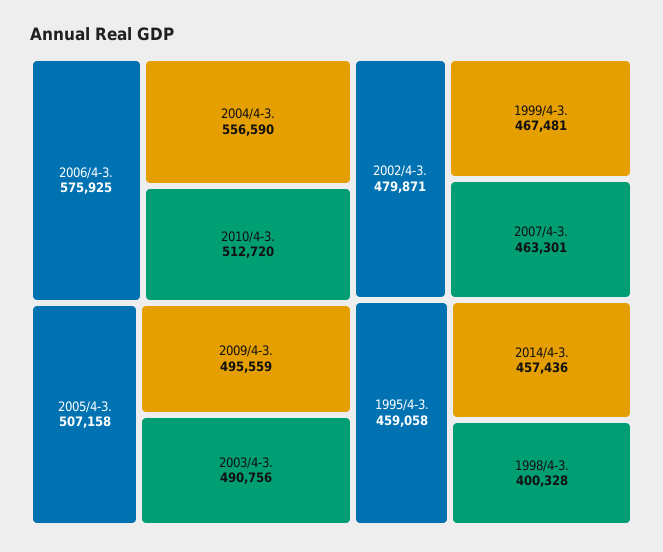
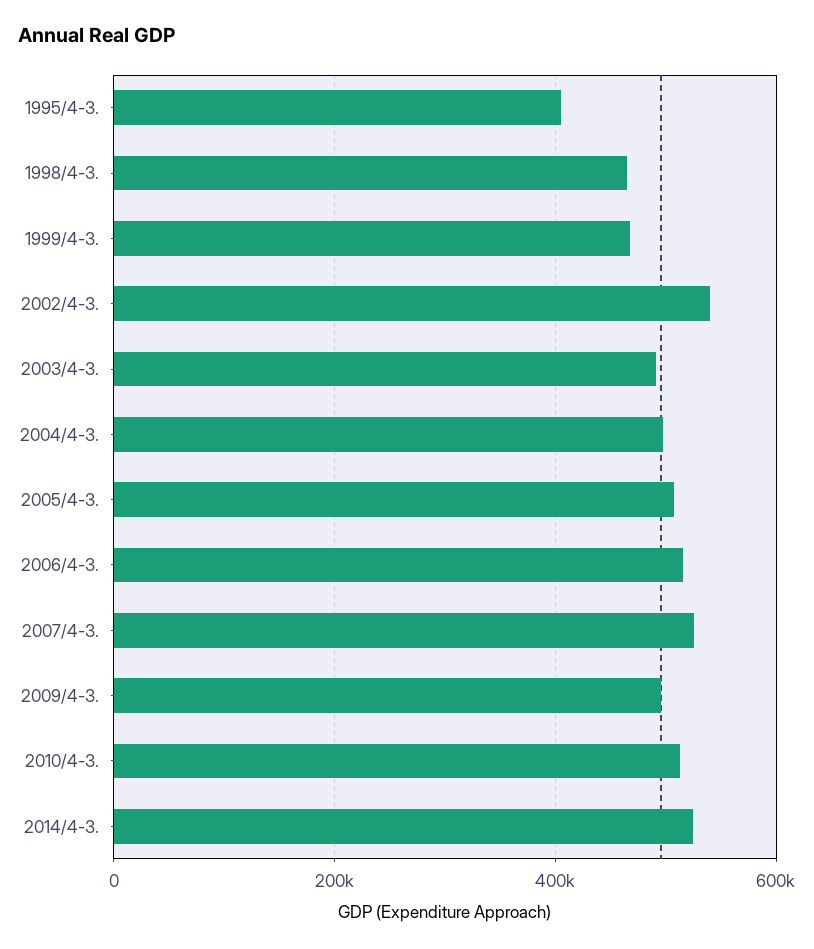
  {
-   "2006/4-3.": 575925,
+   "2006/4-3.": 520000,
-   "2004/4-3.": 556590,
+   "2004/4-3.": 500000,
    "2010/4-3.": 512720,
    "2005/4-3.": 507158,
    "2009/4-3.": 495559,
    "2003/4-3.": 490756,
-   "2002/4-3.": 479871,
+   "2002/4-3.": 540000,
    "1999/4-3.": 467481,
-   "2007/4-3.": 463301,
+   "2007/4-3.": 520000,
-   "1995/4-3.": 459058,
+   "1995/4-3.": 400000,
-   "2014/4-3.": 457436,
+   "2014/4-3.": 520000,
-   "1998/4-3.": 400328
+   "1998/4-3.": 460000
  }

